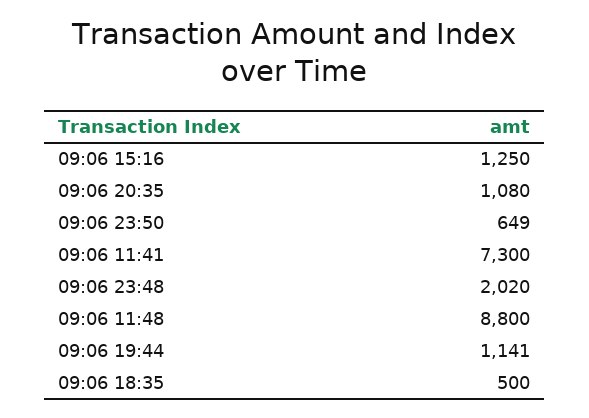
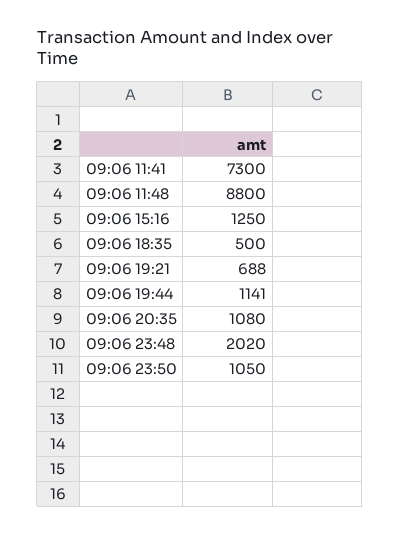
  {
    "09:06 15:16": 1250,
    "09:06 20:35": 1080,
-   "09:06 23:50": 649,
+   "09:06 23:50": 1050,
    "09:06 11:41": 7300,
    "09:06 23:48": 2020,
    "09:06 11:48": 8800,
    "09:06 19:44": 1141,
-   "09:06 18:35": 500
+   "09:06 18:35": 500,
+   "09:06 19:21": 688
  }

